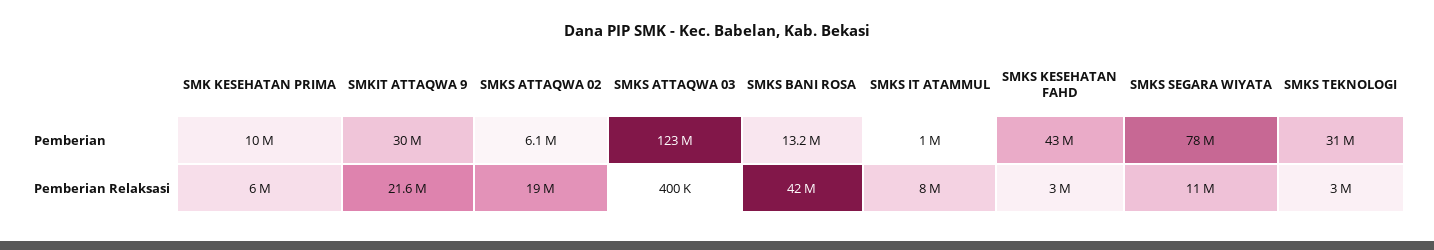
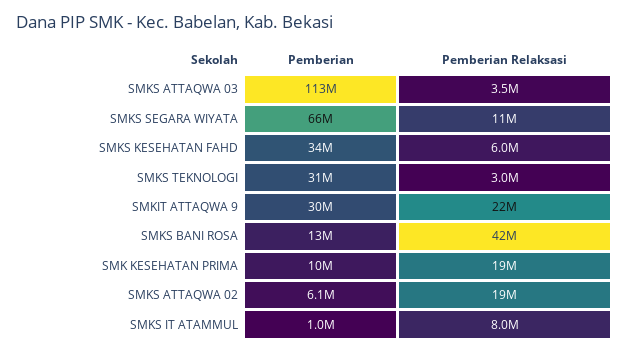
  {
    "SMK KESEHATAN PRIMA": {
      "Pemberian": 10000000,
-     "Pemberian Relaksasi": 6000000
+     "Pemberian Relaksasi": 19000000
    },
    "SMKIT ATTAQWA 9": {
      "Pemberian": 30000000,
      "Pemberian Relaksasi": 21600000
    },
    "SMKS ATTAQWA 02": {
      "Pemberian": 6100000,
      "Pemberian Relaksasi": 19000000
    },
    "SMKS ATTAQWA 03": {
-     "Pemberian": 123000000,
+     "Pemberian": 113000000,
-     "Pemberian Relaksasi": 400000
+     "Pemberian Relaksasi": 3500000
    },
    "SMKS BANI ROSA": {
      "Pemberian": 13200000,
      "Pemberian Relaksasi": 42000000
    },
    "SMKS IT ATAMMUL": {
      "Pemberian": 1000000,
      "Pemberian Relaksasi": 8000000
    },
    "SMKS KESEHATAN FAHD": {
-     "Pemberian": 43000000,
+     "Pemberian": 34000000,
-     "Pemberian Relaksasi": 3000000
+     "Pemberian Relaksasi": 6000000
    },
    "SMKS SEGARA WIYATA": {
-     "Pemberian": 78000000,
+     "Pemberian": 66000000,
      "Pemberian Relaksasi": 11000000
    },
    "SMKS TEKNOLOGI": {
      "Pemberian": 31000000,
      "Pemberian Relaksasi": 3000000
    }
  }

